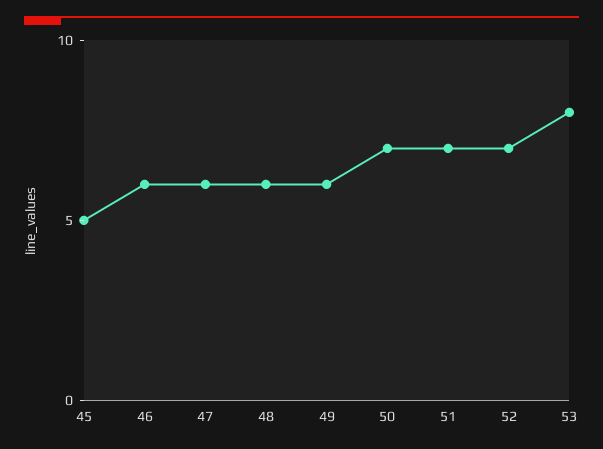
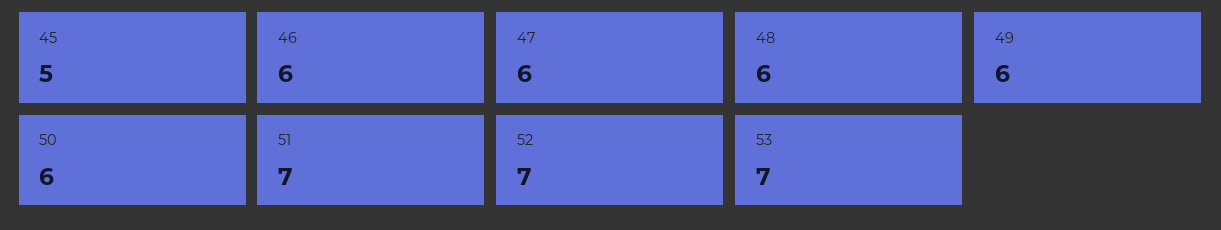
  {
    "45": 5,
    "46": 6,
    "47": 6,
    "48": 6,
    "49": 6,
-   "50": 7,
+   "50": 6,
    "51": 7,
    "52": 7,
-   "53": 8
+   "53": 7
  }

